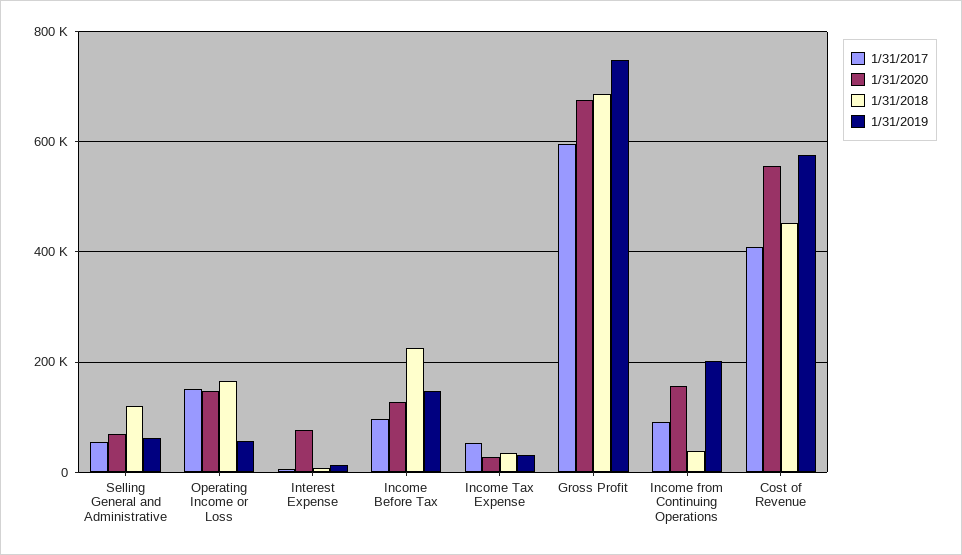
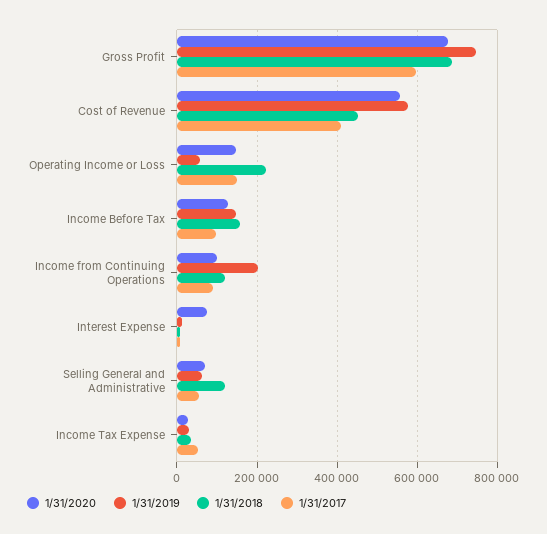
  {
    "1/31/2017": {
      "Selling General and Administrative": 60000,
      "Operating Income or Loss": 160000,
      "Interest Expense": 0,
      "Income Before Tax": 100000,
      "Income Tax Expense": 60000,
      "Gross Profit": 600000,
      "Income from Continuing Operations": 100000,
      "Cost of Revenue": 400000
    },
    "1/31/2020": {
      "Selling General and Administrative": 60000,
      "Operating Income or Loss": 140000,
      "Interest Expense": 80000,
      "Income Before Tax": 120000,
      "Income Tax Expense": 20000,
      "Gross Profit": 680000,
-     "Income from Continuing Operations": 160000,
+     "Income from Continuing Operations": 100000,
      "Cost of Revenue": 560000
    },
    "1/31/2018": {
      "Selling General and Administrative": 120000,
-     "Operating Income or Loss": 160000,
+     "Operating Income or Loss": 220000,
      "Interest Expense": 0,
-     "Income Before Tax": 220000,
+     "Income Before Tax": 160000,
      "Income Tax Expense": 40000,
      "Gross Profit": 680000,
-     "Income from Continuing Operations": 40000,
+     "Income from Continuing Operations": 120000,
      "Cost of Revenue": 460000
    },
    "1/31/2019": {
      "Selling General and Administrative": 60000,
      "Operating Income or Loss": 60000,
      "Interest Expense": 20000,
      "Income Before Tax": 140000,
      "Income Tax Expense": 40000,
      "Gross Profit": 740000,
      "Income from Continuing Operations": 200000,
      "Cost of Revenue": 580000
    }
  }

